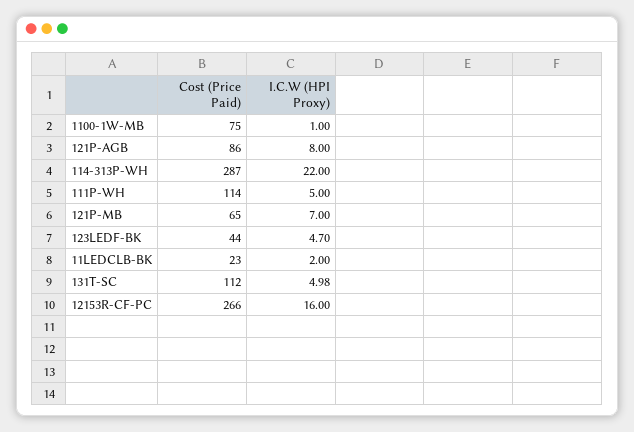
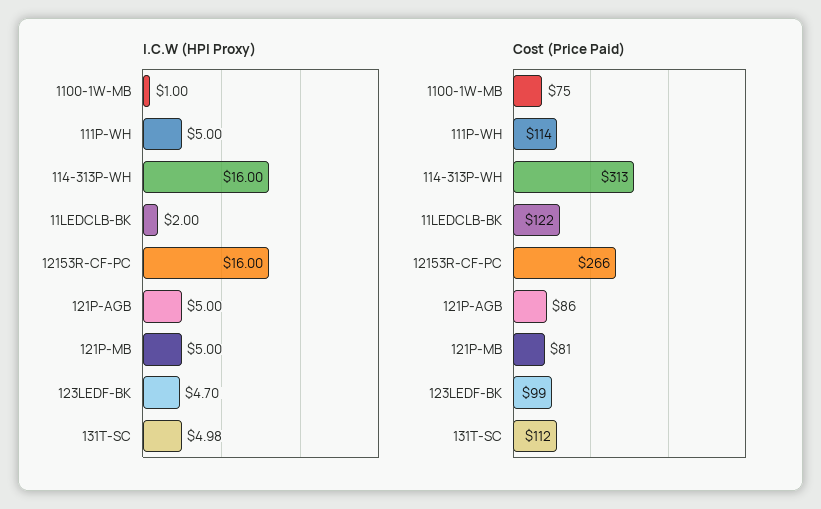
  {
    "Cost (Price Paid)": {
      "1100-1W-MB": 75,
      "121P-AGB": 86,
-     "114-313P-WH": 287,
+     "114-313P-WH": 313,
      "111P-WH": 114,
-     "121P-MB": 65,
+     "121P-MB": 81,
-     "123LEDF-BK": 44,
+     "123LEDF-BK": 99,
-     "11LEDCLB-BK": 23,
+     "11LEDCLB-BK": 122,
      "131T-SC": 112,
      "12153R-CF-PC": 266
    },
    "I.C.W (HPI Proxy)": {
      "1100-1W-MB": 1,
-     "121P-AGB": 8,
+     "121P-AGB": 5,
-     "114-313P-WH": 22,
+     "114-313P-WH": 16,
      "111P-WH": 5,
-     "121P-MB": 7,
+     "121P-MB": 5,
      "123LEDF-BK": 4.7,
      "11LEDCLB-BK": 2,
      "131T-SC": 4.98,
      "12153R-CF-PC": 16
    }
  }

